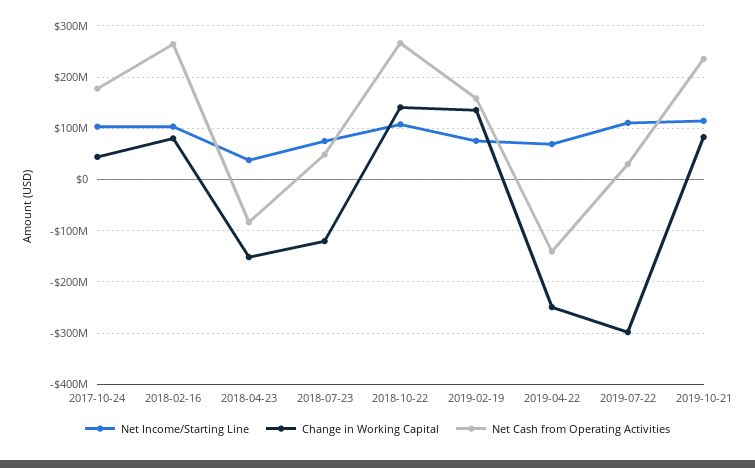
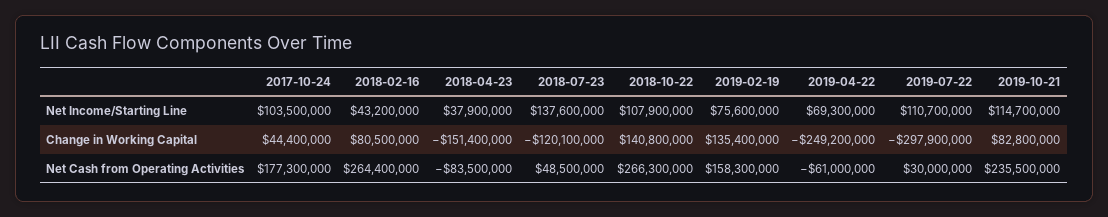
  {
    "Net Income/Starting Line": {
      "2017-10-24": 103500000,
-     "2018-02-16": 100000000,
+     "2018-02-16": 43200000,
      "2018-04-23": 37900000,
-     "2018-07-23": 80000000,
+     "2018-07-23": 137600000,
      "2018-10-22": 107900000,
      "2019-02-19": 75600000,
      "2019-04-22": 69300000,
      "2019-07-22": 110700000,
      "2019-10-21": 114700000
    },
    "Change in Working Capital": {
      "2017-10-24": 44400000,
      "2018-02-16": 80500000,
      "2018-04-23": -151400000,
      "2018-07-23": -120100000,
      "2018-10-22": 140800000,
      "2019-02-19": 135400000,
      "2019-04-22": -249200000,
      "2019-07-22": -297900000,
      "2019-10-21": 82800000
    },
    "Net Cash from Operating Activities": {
      "2017-10-24": 177300000,
      "2018-02-16": 264400000,
      "2018-04-23": -83500000,
      "2018-07-23": 48500000,
      "2018-10-22": 266300000,
      "2019-02-19": 158300000,
-     "2019-04-22": -140000000,
+     "2019-04-22": -61000000,
      "2019-07-22": 30000000,
      "2019-10-21": 235500000
    }
  }

